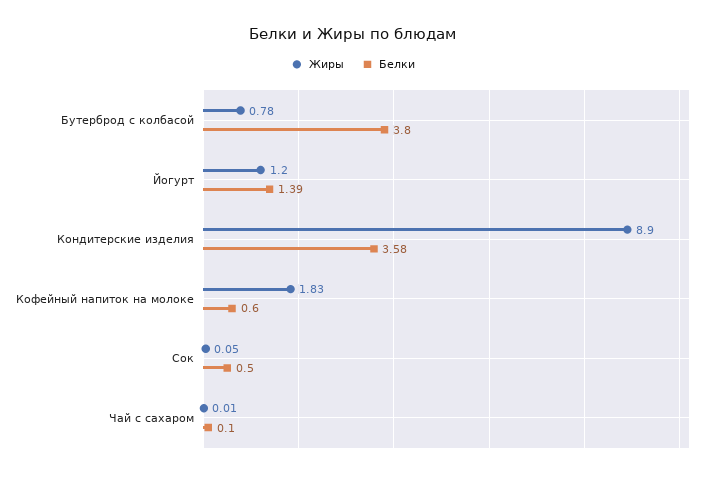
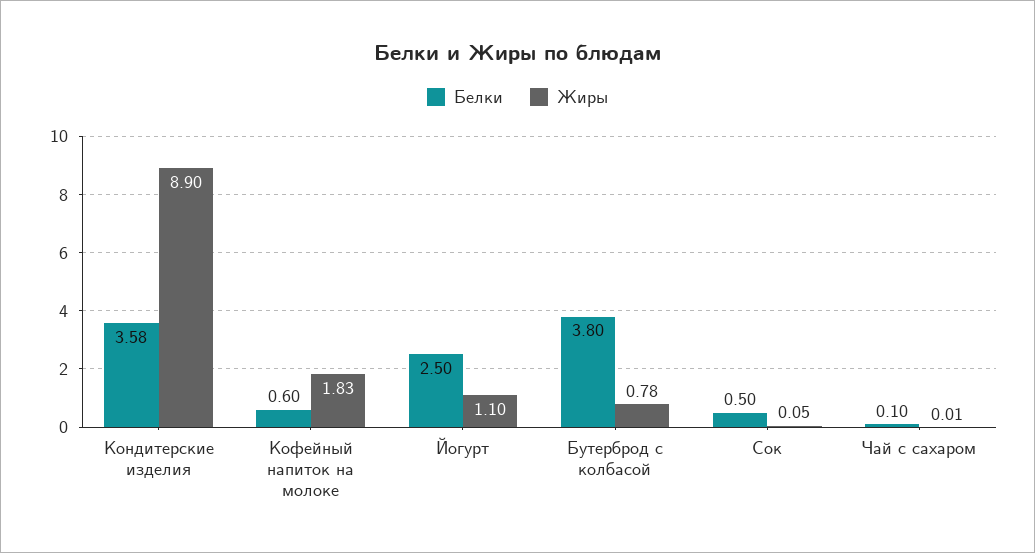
  {
    "Жиры": {
      "Бутерброд с колбасой": 0.78,
-     "Йогурт": 1.2,
+     "Йогурт": 1.1,
      "Кондитерские изделия": 8.9,
      "Кофейный напиток на молоке": 1.83,
      "Сок": 0.05,
      "Чай с сахаром": 0.01
    },
    "Белки": {
      "Бутерброд с колбасой": 3.8,
-     "Йогурт": 1.39,
+     "Йогурт": 2.5,
      "Кондитерские изделия": 3.58,
      "Кофейный напиток на молоке": 0.6,
      "Сок": 0.5,
      "Чай с сахаром": 0.1
    }
  }

